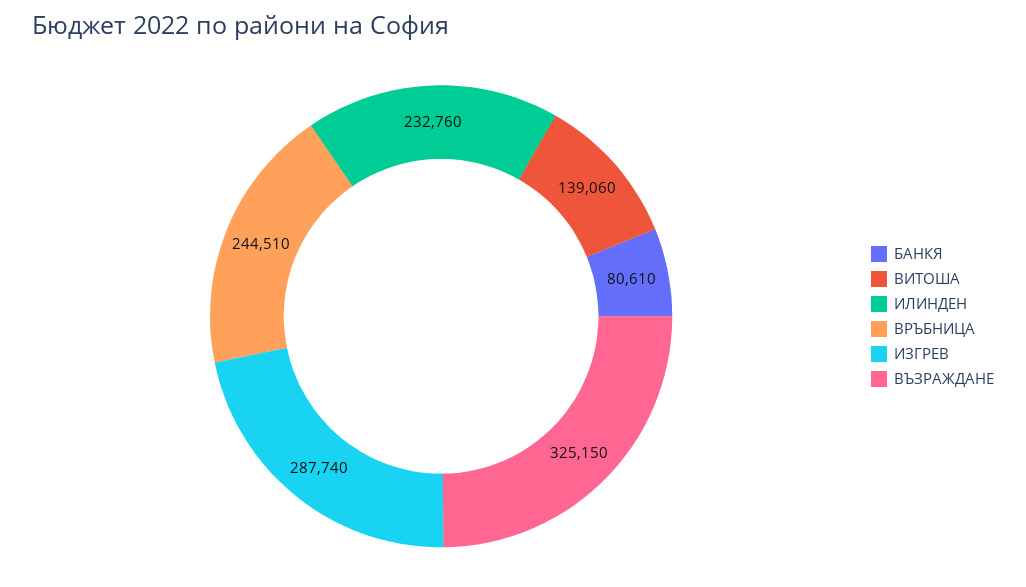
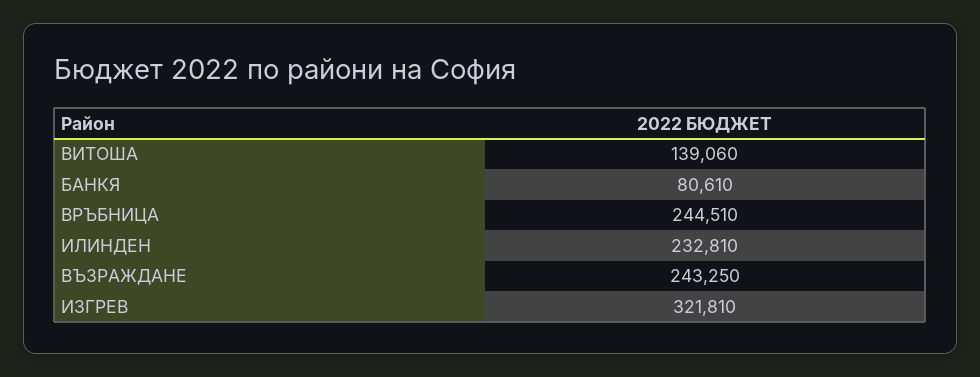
  {
    "БАНКЯ": 80610,
    "ВИТОША": 139060,
-   "ИЛИНДЕН": 232760,
+   "ИЛИНДЕН": 232810,
    "ВРЪБНИЦА": 244510,
-   "ИЗГРЕВ": 287740,
+   "ИЗГРЕВ": 321810,
-   "ВЪЗРАЖДАНЕ": 325150
+   "ВЪЗРАЖДАНЕ": 243250
  }

